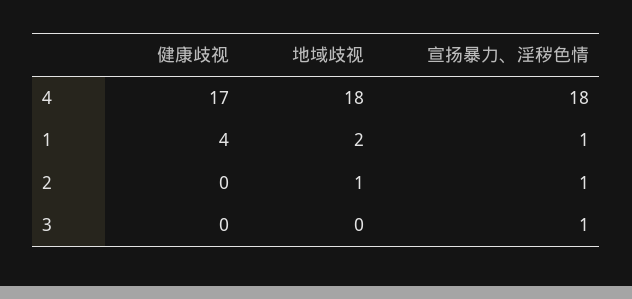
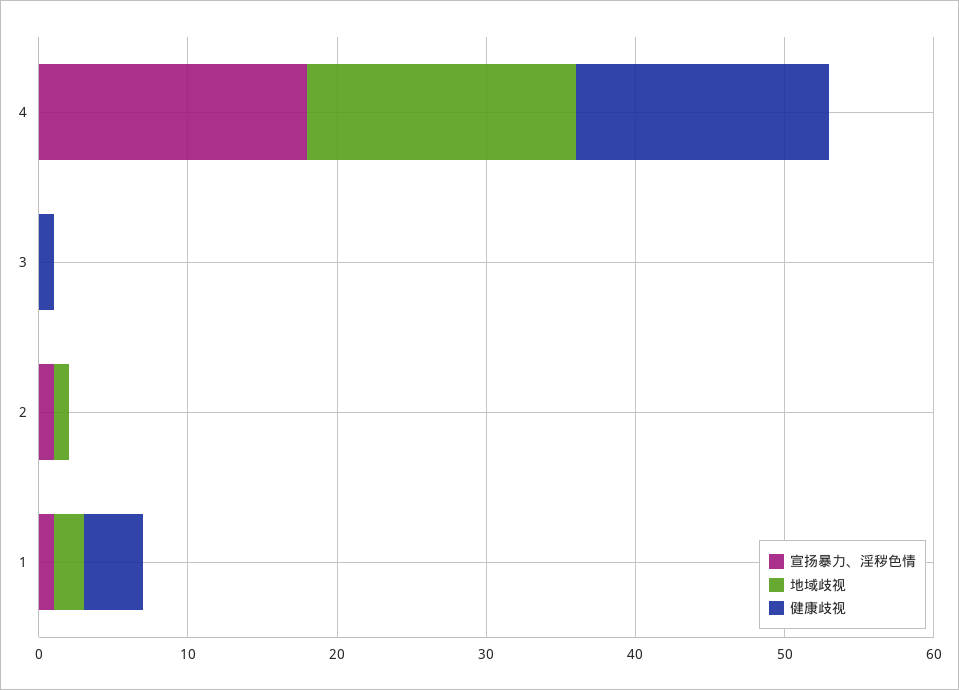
  {
    "健康歧视": {
      "4": 17,
      "1": 4,
      "2": 0,
-     "3": 0
+     "3": 1
    },
    "地域歧视": {
      "4": 18,
      "1": 2,
      "2": 1,
      "3": 0
    },
    "宣扬暴力、淫秽色情": {
      "4": 18,
      "1": 1,
      "2": 1,
-     "3": 1
+     "3": 0
    }
  }

